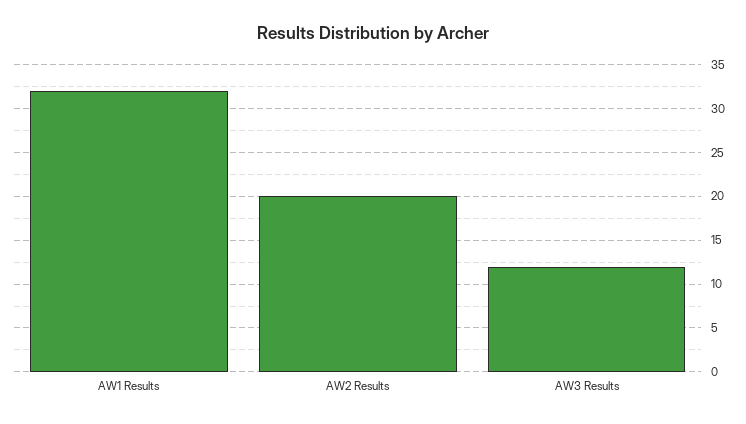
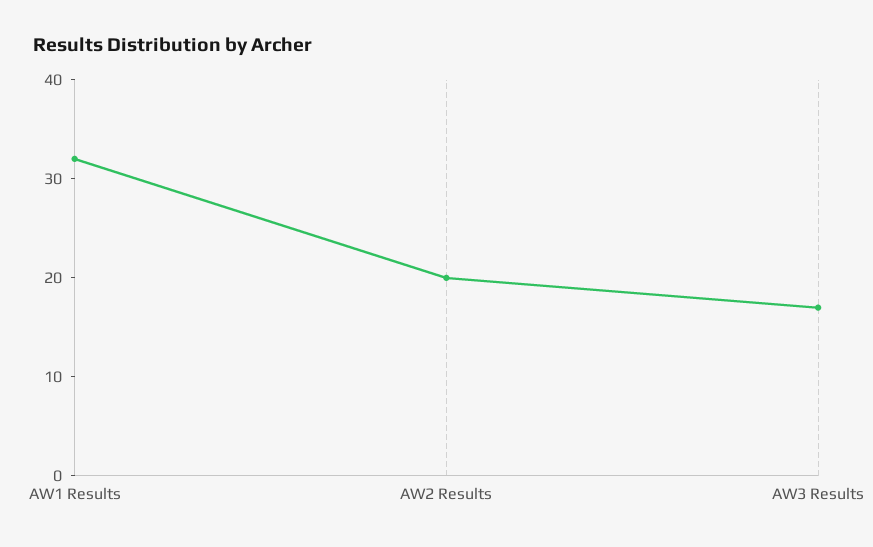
  {
    "AW1 Results": 32,
    "AW2 Results": 20,
-   "AW3 Results": 12
+   "AW3 Results": 17
  }

